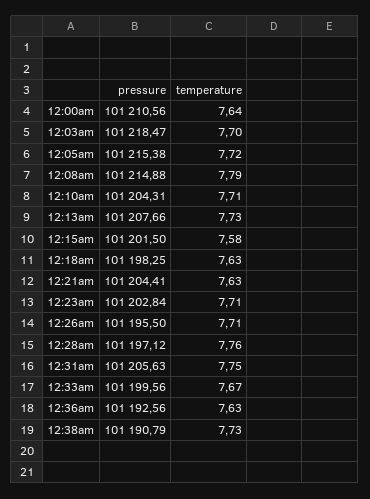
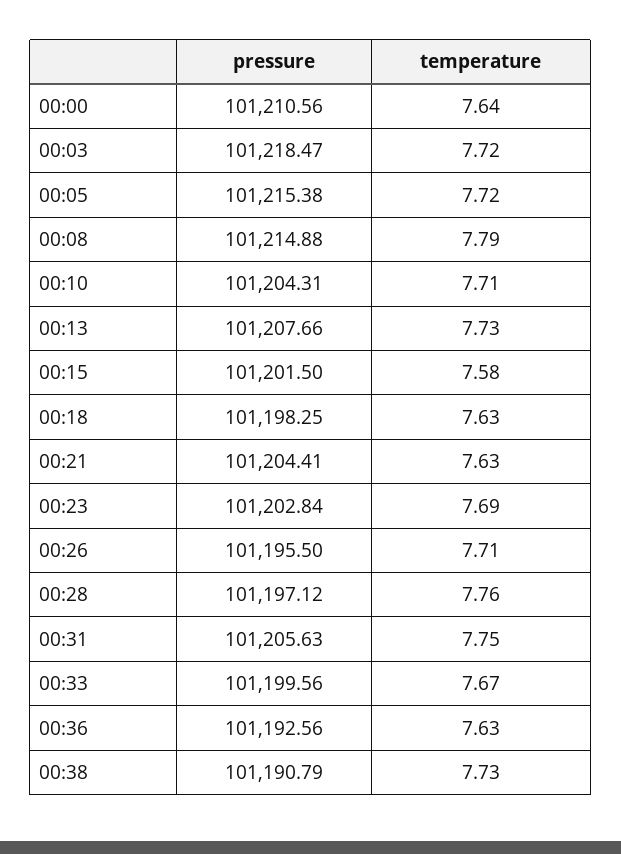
  {
    "pressure": {
      "12:00am": 101210.56,
      "12:03am": 101218.47,
      "12:05am": 101215.38,
      "12:08am": 101214.88,
      "12:10am": 101204.31,
      "12:13am": 101207.66,
      "12:15am": 101201.5,
      "12:18am": 101198.25,
      "12:21am": 101204.41,
      "12:23am": 101202.84,
      "12:26am": 101195.5,
      "12:28am": 101197.12,
      "12:31am": 101205.63,
      "12:33am": 101199.56,
      "12:36am": 101192.56,
      "12:38am": 101190.79
    },
    "temperature": {
      "12:00am": 7.64,
-     "12:03am": 7.7,
+     "12:03am": 7.72,
      "12:05am": 7.72,
      "12:08am": 7.79,
      "12:10am": 7.71,
      "12:13am": 7.73,
      "12:15am": 7.58,
      "12:18am": 7.63,
      "12:21am": 7.63,
-     "12:23am": 7.71,
+     "12:23am": 7.69,
      "12:26am": 7.71,
      "12:28am": 7.76,
      "12:31am": 7.75,
      "12:33am": 7.67,
      "12:36am": 7.63,
      "12:38am": 7.73
    }
  }

